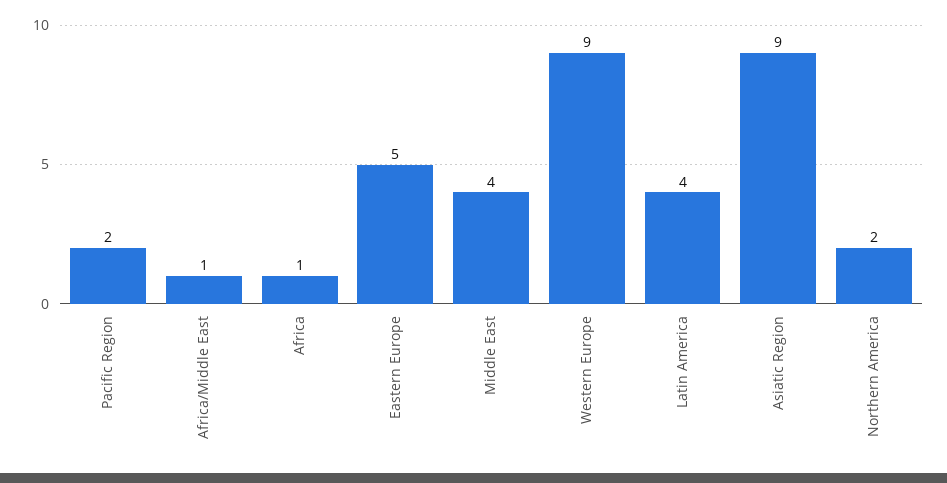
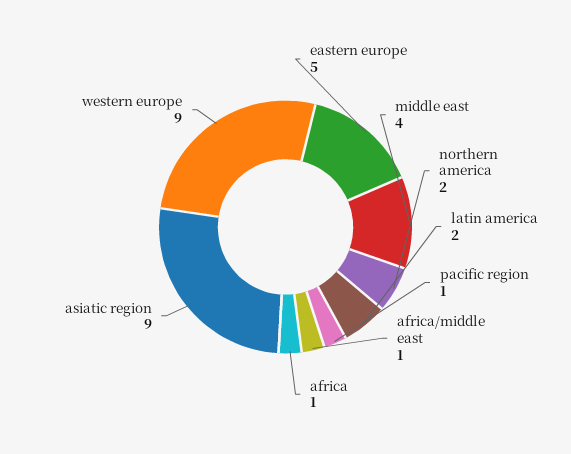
  {
-   "Pacific Region": 2,
+   "Pacific Region": 1,
    "Africa/Middle East": 1,
    "Africa": 1,
    "Eastern Europe": 5,
    "Middle East": 4,
    "Western Europe": 9,
-   "Latin America": 4,
+   "Latin America": 2,
    "Asiatic Region": 9,
    "Northern America": 2
  }

